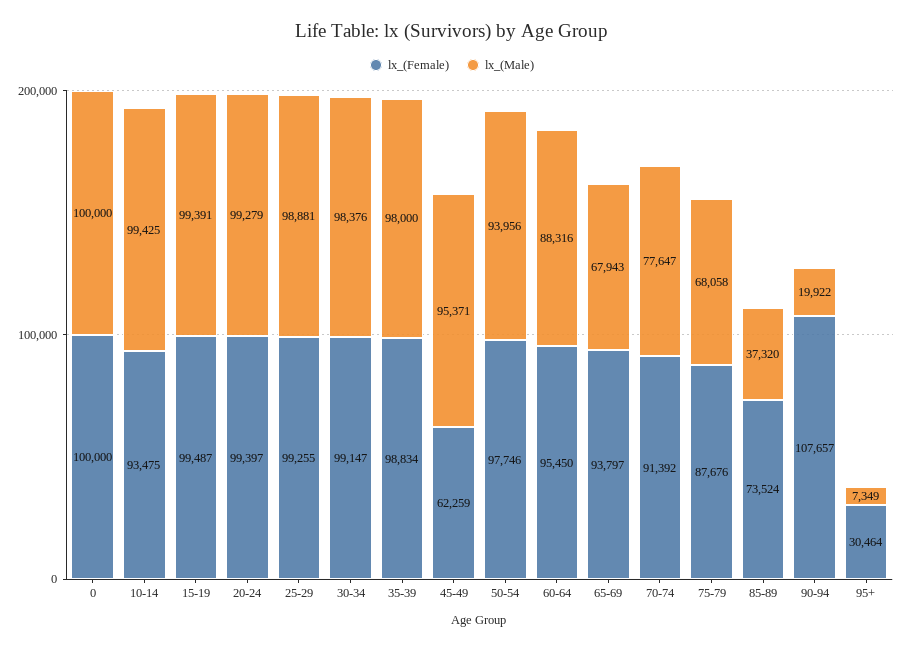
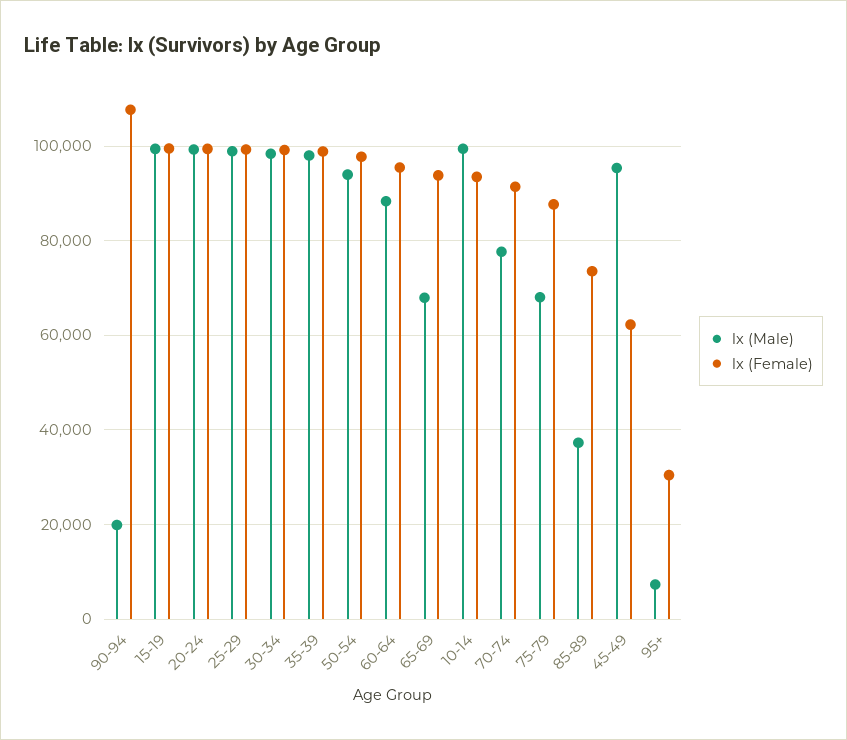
  {
    "lx_(Female)": {
-     "0": 100000,
      "10-14": 93475,
      "15-19": 99487,
      "20-24": 99397,
      "25-29": 99255,
      "30-34": 99147,
      "35-39": 98834,
      "45-49": 62259,
      "50-54": 97746,
      "60-64": 95450,
      "65-69": 93797,
      "70-74": 91392,
      "75-79": 87676,
      "85-89": 73524,
      "90-94": 107657,
      "95+": 30464
    },
    "lx_(Male)": {
-     "0": 100000,
      "10-14": 99425,
      "15-19": 99391,
      "20-24": 99279,
      "25-29": 98881,
      "30-34": 98376,
      "35-39": 98000,
      "45-49": 95371,
      "50-54": 93956,
      "60-64": 88316,
      "65-69": 67943,
      "70-74": 77647,
      "75-79": 68058,
      "85-89": 37320,
      "90-94": 19922,
      "95+": 7349
    }
  }

